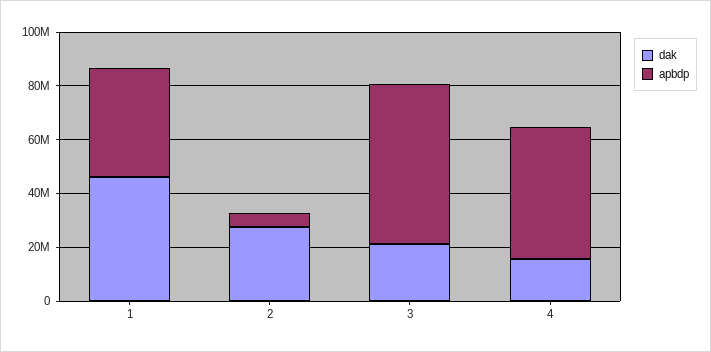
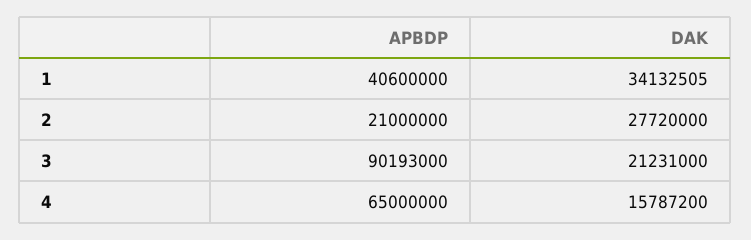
  {
    "dak": {
-     "1": 45000000,
+     "1": 34132505,
      "2": 27720000,
      "3": 21231000,
      "4": 15787200
    },
    "apbdp": {
      "1": 40600000,
-     "2": 5000000,
+     "2": 21000000,
-     "3": 60000000,
+     "3": 90193000,
-     "4": 50000000
+     "4": 65000000
    }
  }

